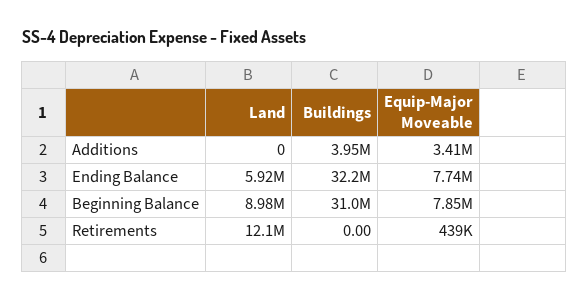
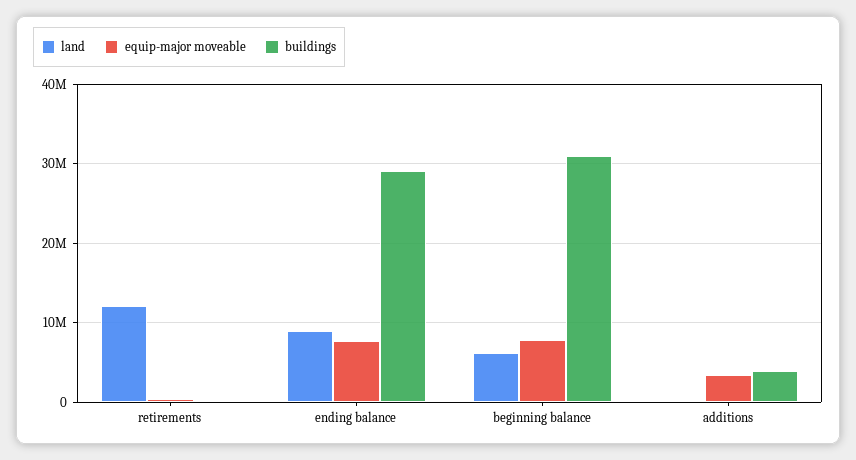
  {
    "Land": {
      "Additions": 0,
-     "Ending Balance": 5920000,
+     "Ending Balance": 9000000,
-     "Beginning Balance": 8980000,
+     "Beginning Balance": 6000000,
      "Retirements": 12100000
    },
    "Buildings": {
      "Additions": 3950000,
-     "Ending Balance": 32200000,
+     "Ending Balance": 29000000,
      "Beginning Balance": 31000000,
      "Retirements": 0
    },
    "Equip-Major Moveable": {
      "Additions": 3410000,
      "Ending Balance": 7740000,
      "Beginning Balance": 7850000,
      "Retirements": 439000
    }
  }

